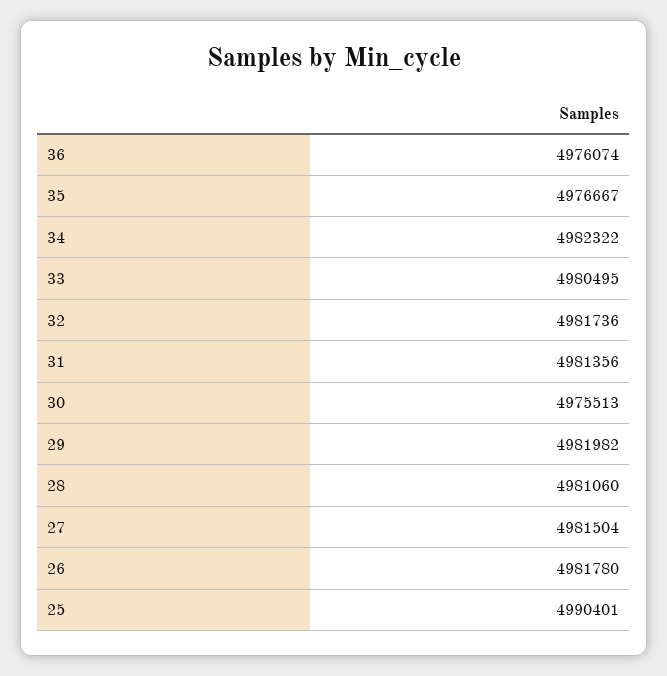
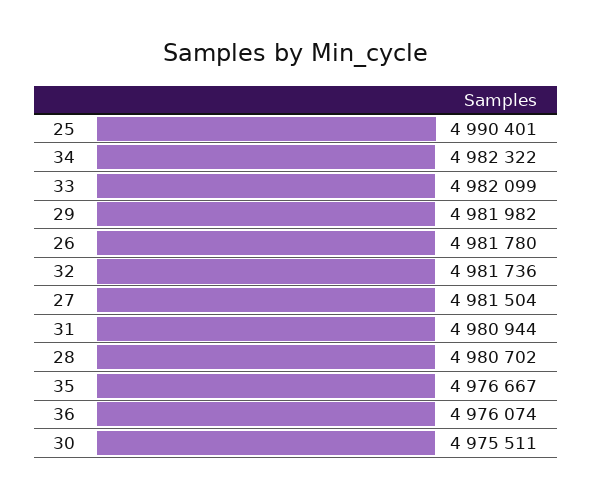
  {
    "36": 4976074,
    "35": 4976667,
    "34": 4982322,
-   "33": 4980495,
+   "33": 4982099,
    "32": 4981736,
-   "31": 4981356,
+   "31": 4980944,
-   "30": 4975513,
+   "30": 4975511,
    "29": 4981982,
-   "28": 4981060,
+   "28": 4980702,
    "27": 4981504,
    "26": 4981780,
    "25": 4990401
  }

